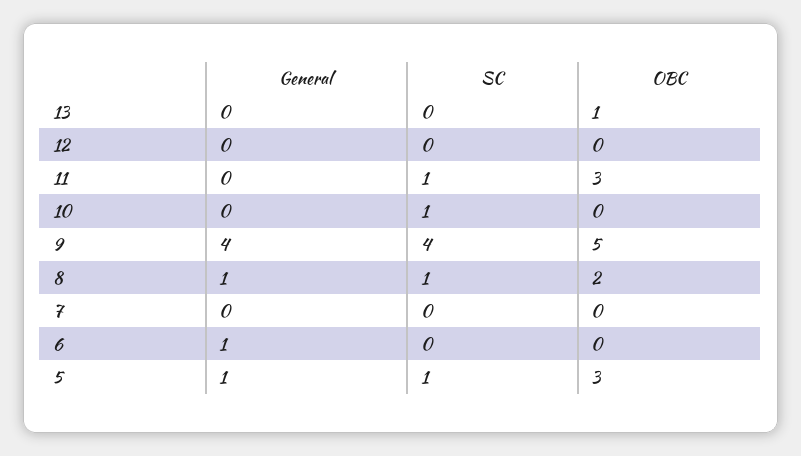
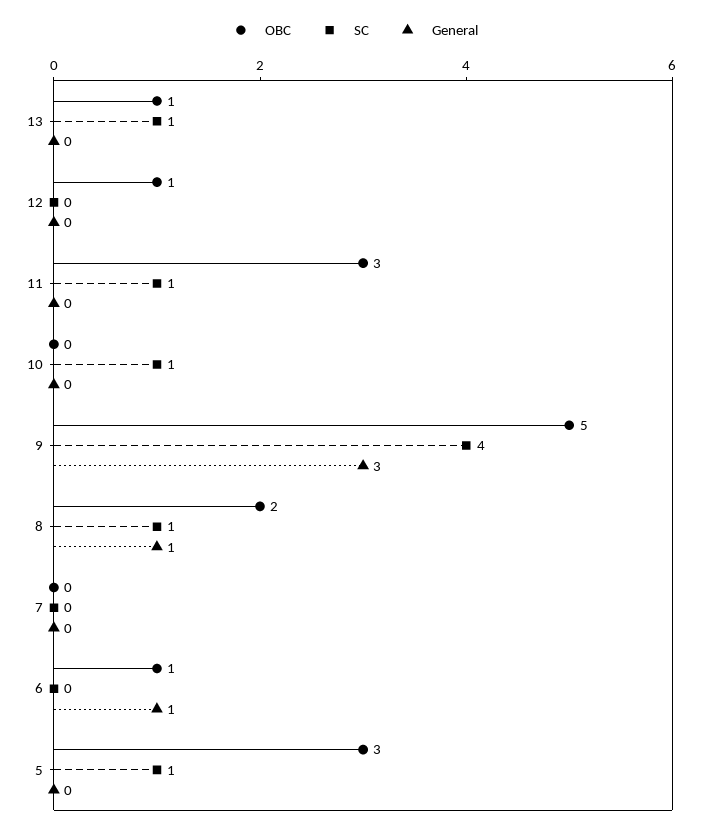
  {
    "General": {
      "13": 0,
      "12": 0,
      "11": 0,
      "10": 0,
-     "9": 4,
+     "9": 3,
      "8": 1,
      "7": 0,
      "6": 1,
-     "5": 1
+     "5": 0
    },
    "SC": {
-     "13": 0,
+     "13": 1,
      "12": 0,
      "11": 1,
      "10": 1,
      "9": 4,
      "8": 1,
      "7": 0,
      "6": 0,
      "5": 1
    },
    "OBC": {
      "13": 1,
-     "12": 0,
+     "12": 1,
      "11": 3,
      "10": 0,
      "9": 5,
      "8": 2,
      "7": 0,
-     "6": 0,
+     "6": 1,
      "5": 3
    }
  }

